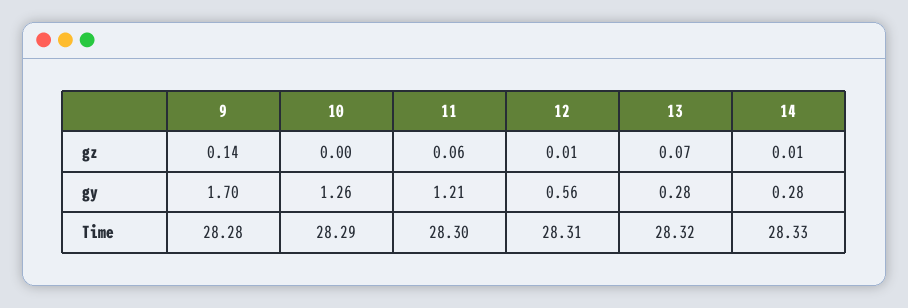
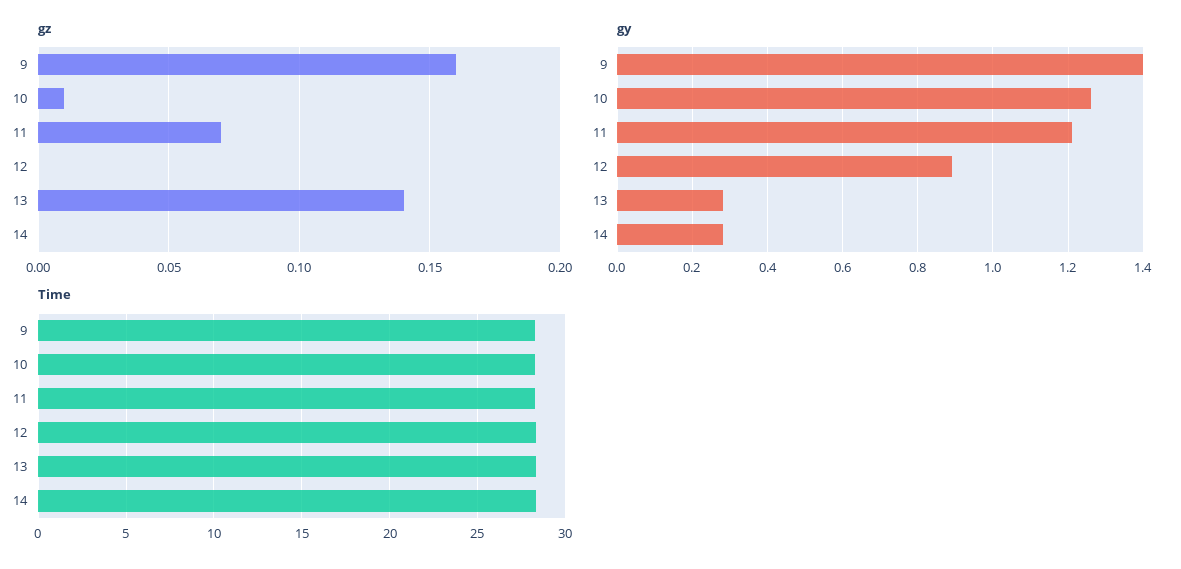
  {
    "gz": {
-     "9": 0.14,
+     "9": 0.16,
-     "10": 0,
+     "10": 0.01,
-     "11": 0.06,
+     "11": 0.07,
-     "12": 0.01,
+     "12": 0,
-     "13": 0.07,
+     "13": 0.14,
-     "14": 0.01
+     "14": 0
    },
    "gy": {
-     "9": 1.7,
+     "9": 1.4,
      "10": 1.26,
      "11": 1.21,
-     "12": 0.56,
+     "12": 0.9,
      "13": 0.28,
      "14": 0.28
    },
    "Time": {
      "9": 28.28,
      "10": 28.29,
      "11": 28.3,
      "12": 28.31,
      "13": 28.32,
      "14": 28.33
    }
  }

